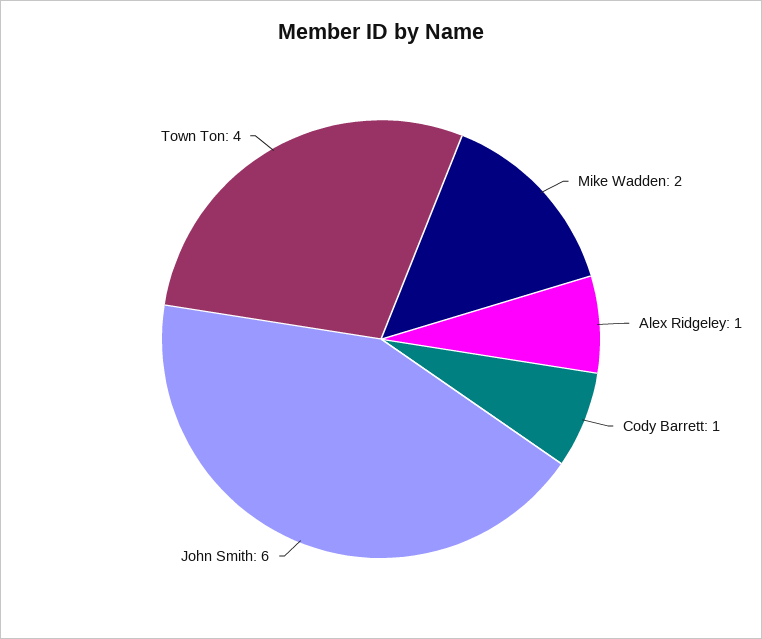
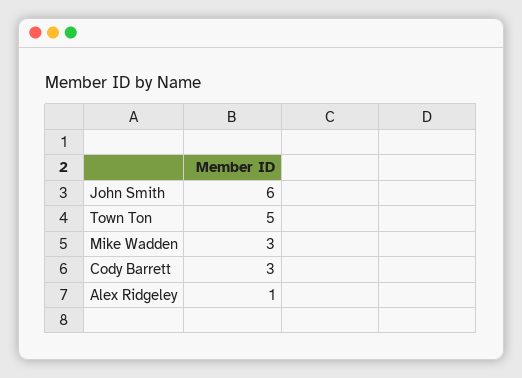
  {
-   "Mike Wadden": 2,
+   "Mike Wadden": 3,
    "Alex Ridgeley": 1,
-   "Cody Barrett": 1,
+   "Cody Barrett": 3,
    "John Smith": 6,
-   "Town Ton": 4
+   "Town Ton": 5
  }

